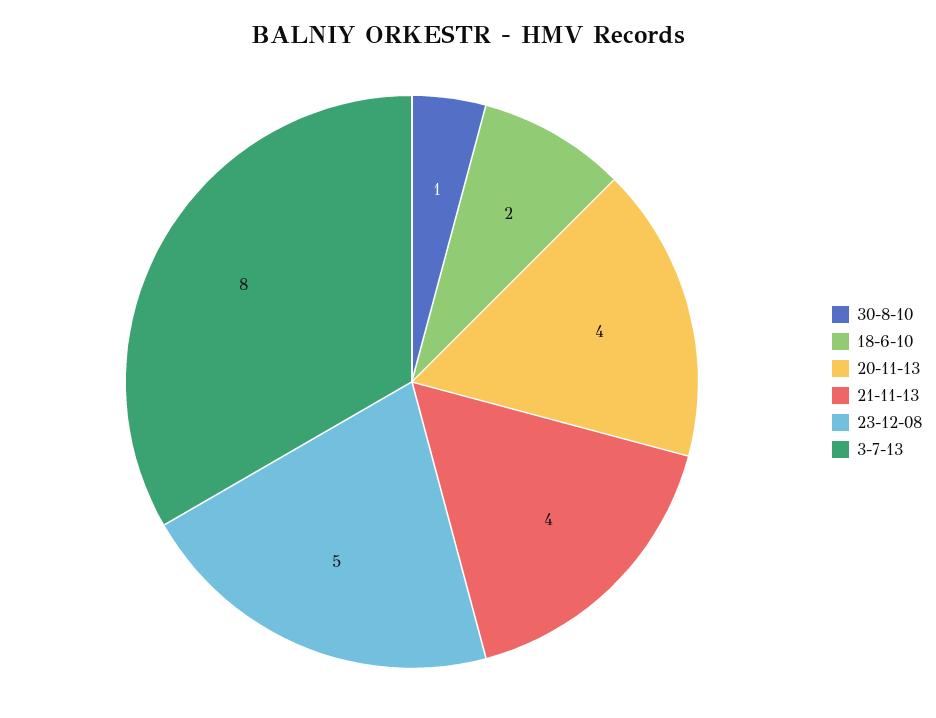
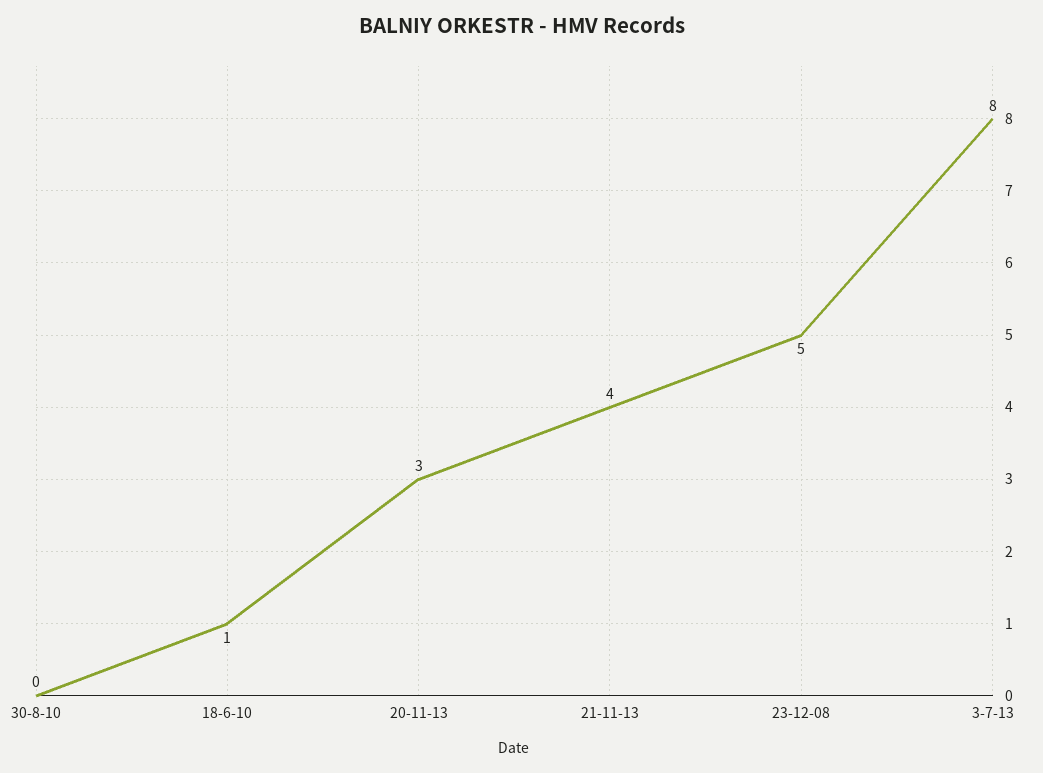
  {
-   "30-8-10": 1,
+   "30-8-10": 0,
-   "18-6-10": 2,
+   "18-6-10": 1,
-   "20-11-13": 4,
+   "20-11-13": 3,
    "21-11-13": 4,
    "23-12-08": 5,
    "3-7-13": 8
  }

